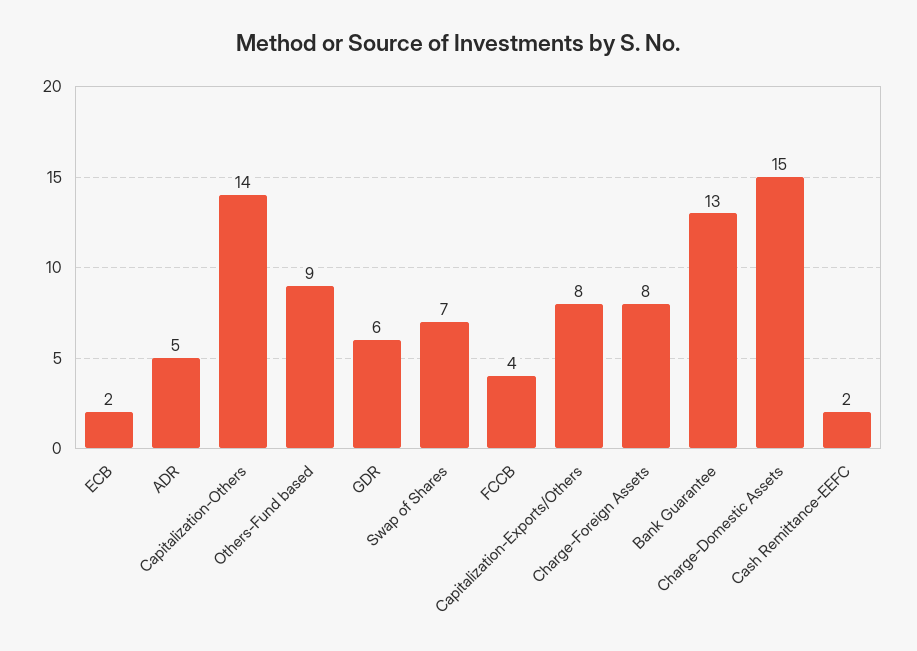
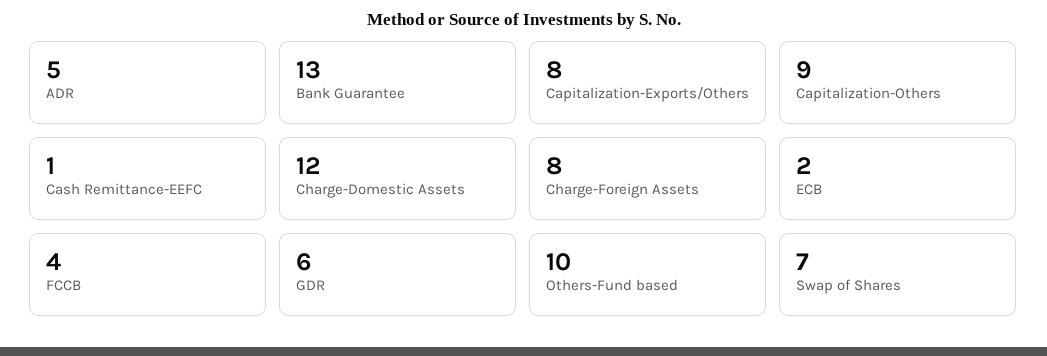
  {
    "ECB": 2,
    "ADR": 5,
-   "Capitalization-Others": 14,
+   "Capitalization-Others": 9,
-   "Others-Fund based": 9,
+   "Others-Fund based": 10,
    "GDR": 6,
    "Swap of Shares": 7,
    "FCCB": 4,
    "Capitalization-Exports/Others": 8,
    "Charge-Foreign Assets": 8,
    "Bank Guarantee": 13,
-   "Charge-Domestic Assets": 15,
+   "Charge-Domestic Assets": 12,
-   "Cash Remittance-EEFC": 2
+   "Cash Remittance-EEFC": 1
  }

